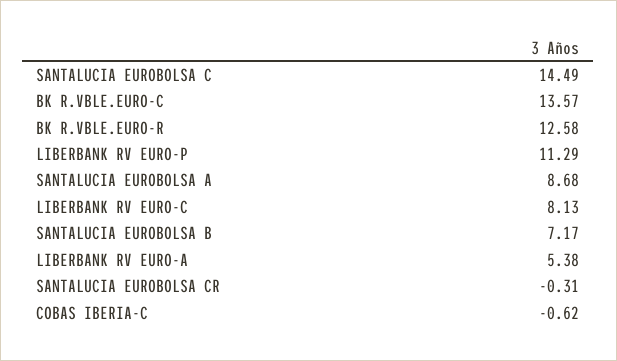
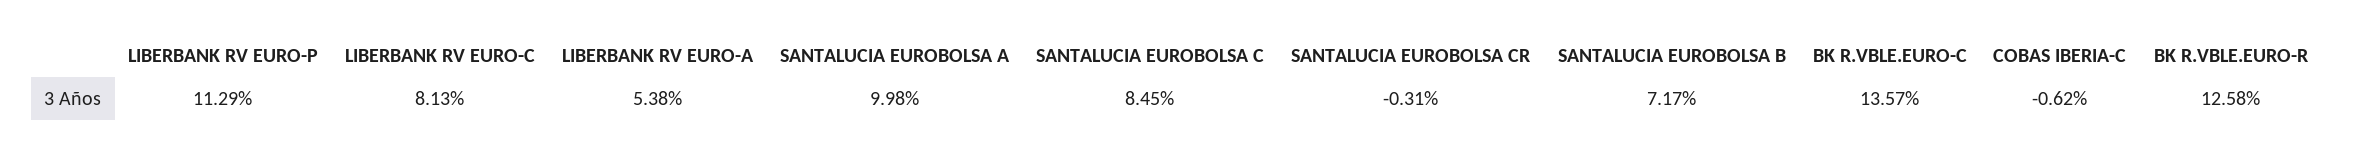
  {
-   "SANTALUCIA EUROBOLSA C": 14.49,
+   "SANTALUCIA EUROBOLSA C": 8.45,
    "BK R.VBLE.EURO-C": 13.57,
    "BK R.VBLE.EURO-R": 12.58,
    "LIBERBANK RV EURO-P": 11.29,
-   "SANTALUCIA EUROBOLSA A": 8.68,
+   "SANTALUCIA EUROBOLSA A": 9.98,
    "LIBERBANK RV EURO-C": 8.13,
    "SANTALUCIA EUROBOLSA B": 7.17,
    "LIBERBANK RV EURO-A": 5.38,
    "SANTALUCIA EUROBOLSA CR": -0.31,
    "COBAS IBERIA-C": -0.62
  }

